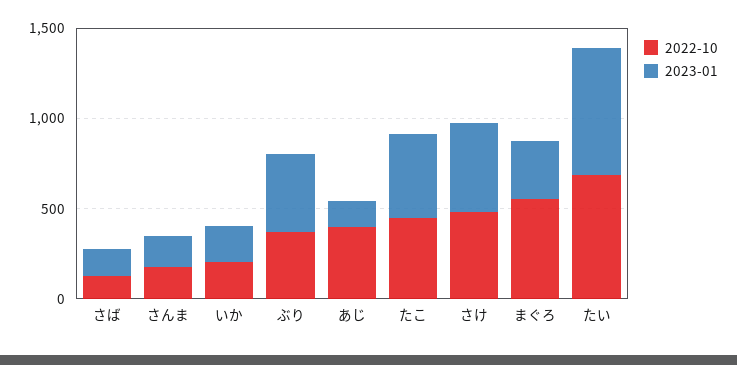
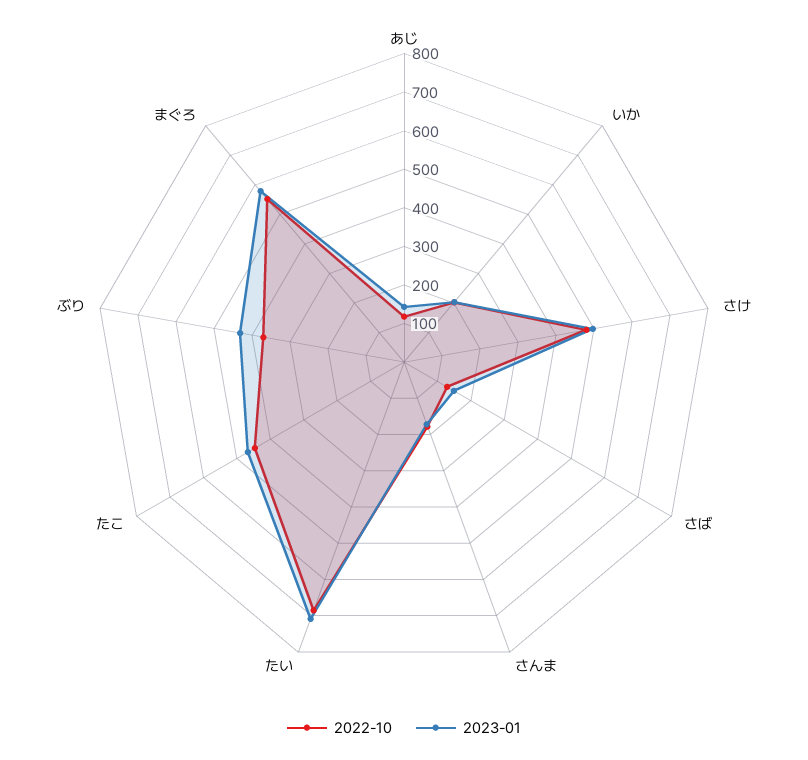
  {
    "2022-10": {
      "さば": 125,
      "さんま": 175,
      "いか": 200,
      "ぶり": 375,
-     "あじ": 400,
+     "あじ": 125,
      "たこ": 450,
      "さけ": 475,
      "まぐろ": 550,
      "たい": 675
    },
    "2023-01": {
      "さば": 150,
      "さんま": 175,
      "いか": 200,
      "ぶり": 425,
      "あじ": 150,
      "たこ": 475,
      "さけ": 500,
-     "まぐろ": 300,
+     "まぐろ": 575,
      "たい": 700
    }
  }

